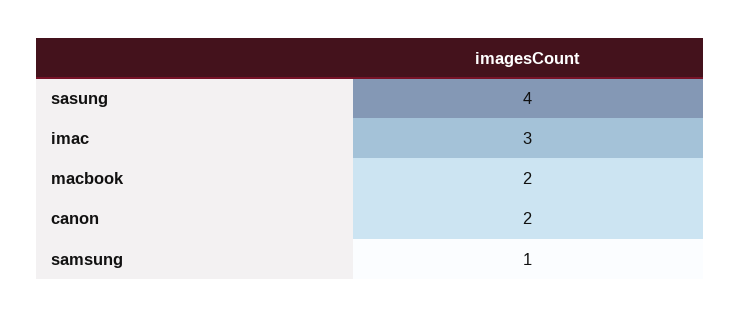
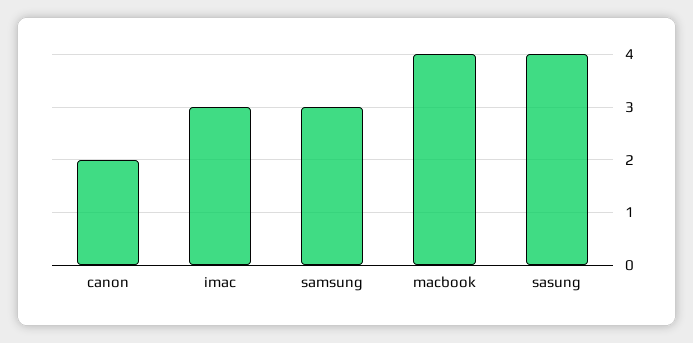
  {
    "sasung": 4,
    "imac": 3,
-   "macbook": 2,
+   "macbook": 4,
    "canon": 2,
-   "samsung": 1
+   "samsung": 3
  }

